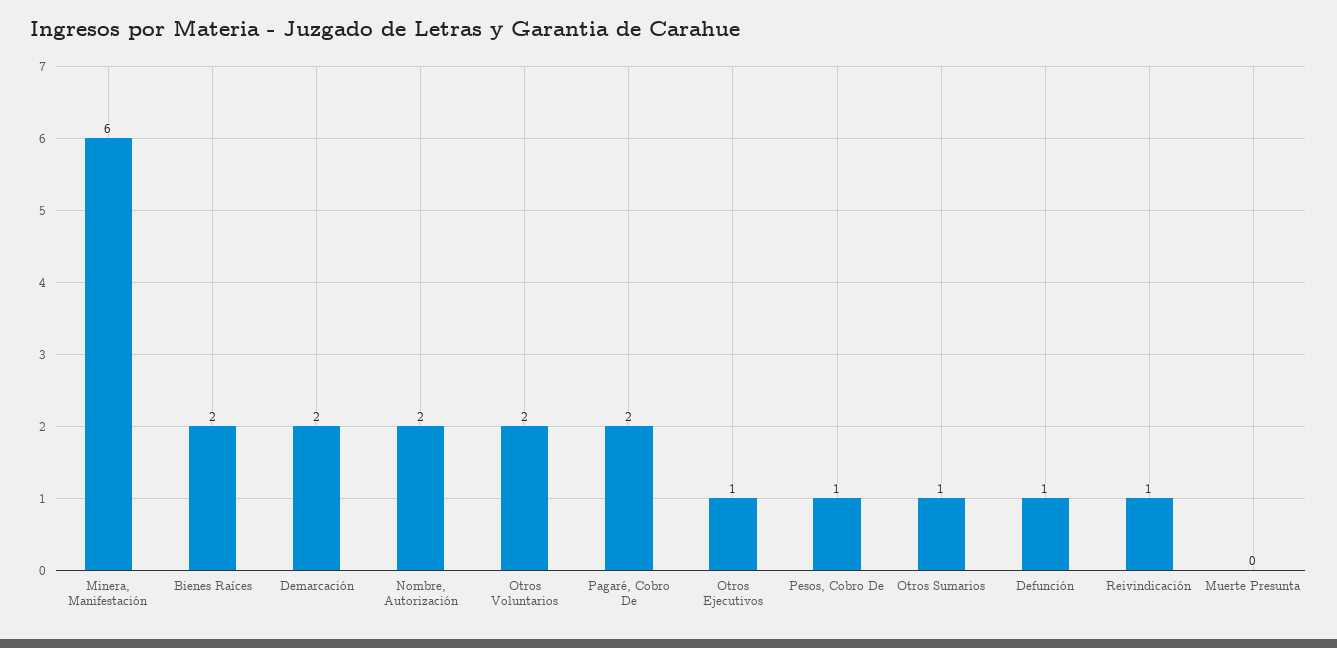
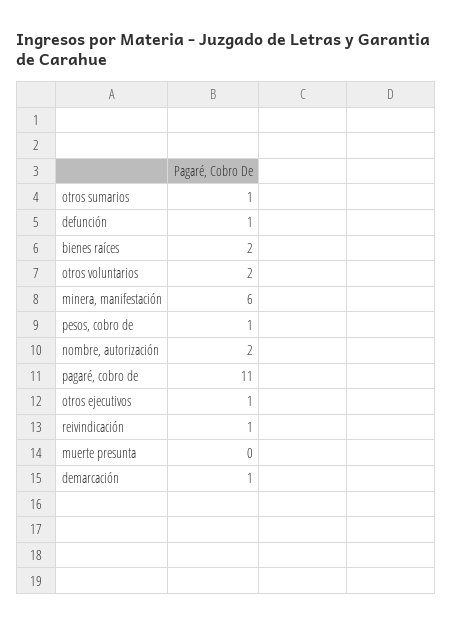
  {
    "Minera, Manifestación": 6,
    "Bienes Raíces": 2,
-   "Demarcación": 2,
+   "Demarcación": 1,
    "Nombre, Autorización": 2,
    "Otros Voluntarios": 2,
-   "Pagaré, Cobro De": 2,
+   "Pagaré, Cobro De": 11,
    "Otros Ejecutivos": 1,
    "Pesos, Cobro De": 1,
    "Otros Sumarios": 1,
    "Defunción": 1,
    "Reivindicación": 1,
    "Muerte Presunta": 0
  }

